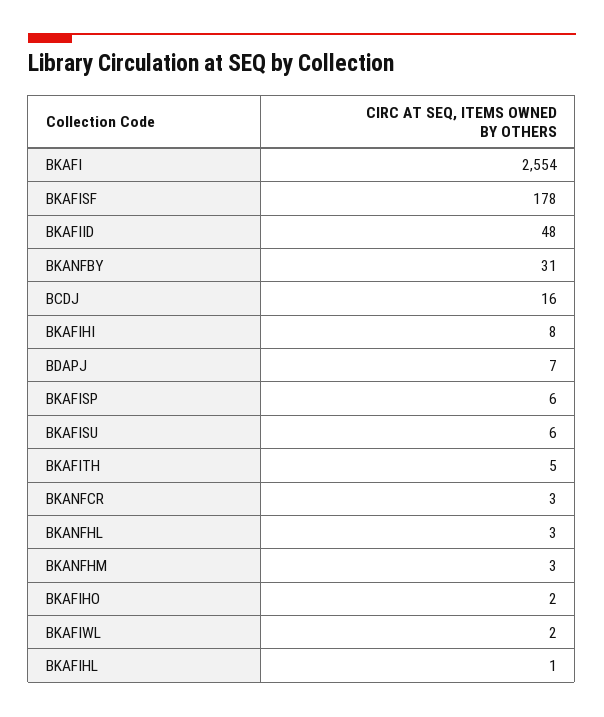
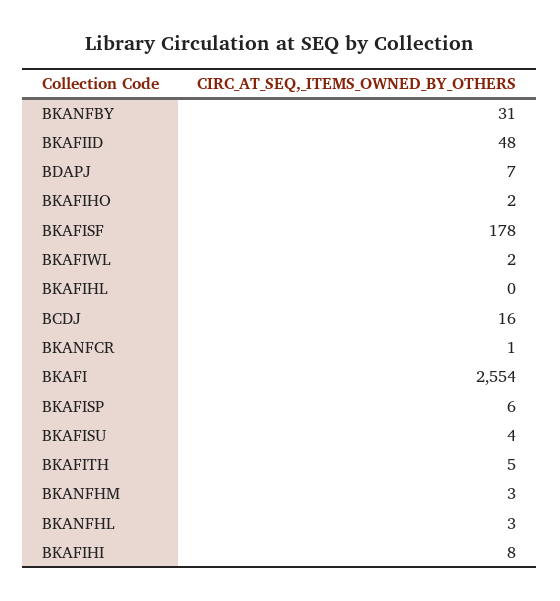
  {
    "BKAFI": 2554,
    "BKAFISF": 178,
    "BKAFIID": 48,
    "BKANFBY": 31,
    "BCDJ": 16,
    "BKAFIHI": 8,
    "BDAPJ": 7,
    "BKAFISP": 6,
-   "BKAFISU": 6,
+   "BKAFISU": 4,
    "BKAFITH": 5,
-   "BKANFCR": 3,
+   "BKANFCR": 1,
    "BKANFHL": 3,
    "BKANFHM": 3,
    "BKAFIHO": 2,
    "BKAFIWL": 2,
-   "BKAFIHL": 1
+   "BKAFIHL": 0
  }

